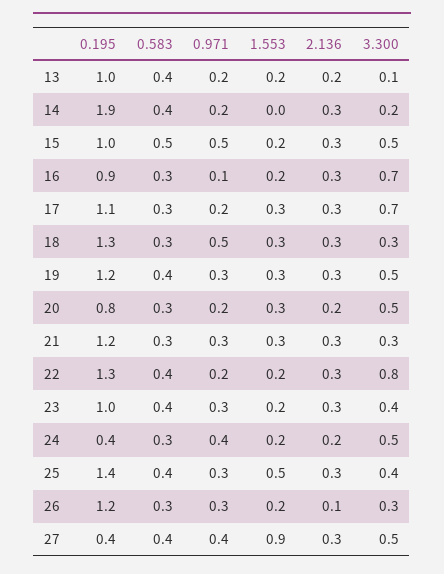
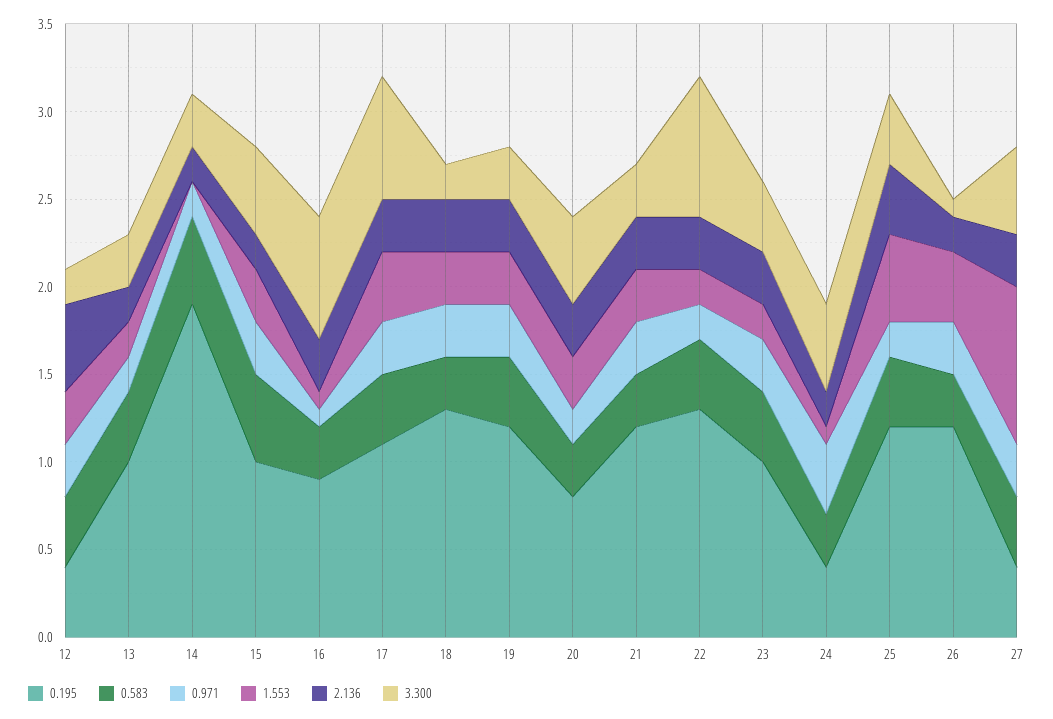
  {
    "0.195": {
      "13": 1,
      "14": 1.9,
      "15": 1,
      "16": 0.9,
      "17": 1.1,
      "18": 1.3,
      "19": 1.2,
      "20": 0.8,
      "21": 1.2,
      "22": 1.3,
      "23": 1,
      "24": 0.4,
-     "25": 1.4,
+     "25": 1.2,
      "26": 1.2,
-     "27": 0.4
+     "27": 0.4,
+     "12": 0.4
    },
    "0.583": {
      "13": 0.4,
-     "14": 0.4,
+     "14": 0.5,
      "15": 0.5,
      "16": 0.3,
-     "17": 0.3,
+     "17": 0.4,
      "18": 0.3,
      "19": 0.4,
      "20": 0.3,
      "21": 0.3,
      "22": 0.4,
      "23": 0.4,
      "24": 0.3,
      "25": 0.4,
      "26": 0.3,
-     "27": 0.4
+     "27": 0.4,
+     "12": 0.4
    },
    "0.971": {
      "13": 0.2,
      "14": 0.2,
-     "15": 0.5,
+     "15": 0.3,
      "16": 0.1,
-     "17": 0.2,
+     "17": 0.3,
-     "18": 0.5,
+     "18": 0.3,
      "19": 0.3,
      "20": 0.2,
      "21": 0.3,
      "22": 0.2,
      "23": 0.3,
      "24": 0.4,
-     "25": 0.3,
+     "25": 0.2,
      "26": 0.3,
-     "27": 0.4
+     "27": 0.3,
+     "12": 0.3
    },
    "1.553": {
      "13": 0.2,
      "14": 0,
-     "15": 0.2,
+     "15": 0.3,
-     "16": 0.2,
+     "16": 0.1,
-     "17": 0.3,
+     "17": 0.4,
      "18": 0.3,
      "19": 0.3,
      "20": 0.3,
      "21": 0.3,
      "22": 0.2,
      "23": 0.2,
-     "24": 0.2,
+     "24": 0.1,
      "25": 0.5,
-     "26": 0.2,
+     "26": 0.4,
-     "27": 0.9
+     "27": 0.9,
+     "12": 0.3
    },
    "2.136": {
      "13": 0.2,
-     "14": 0.3,
+     "14": 0.2,
-     "15": 0.3,
+     "15": 0.2,
      "16": 0.3,
      "17": 0.3,
      "18": 0.3,
      "19": 0.3,
-     "20": 0.2,
+     "20": 0.3,
      "21": 0.3,
      "22": 0.3,
      "23": 0.3,
      "24": 0.2,
-     "25": 0.3,
+     "25": 0.4,
-     "26": 0.1,
+     "26": 0.2,
-     "27": 0.3
+     "27": 0.3,
+     "12": 0.5
    },
    "3.300": {
-     "13": 0.1,
+     "13": 0.3,
-     "14": 0.2,
+     "14": 0.3,
      "15": 0.5,
      "16": 0.7,
      "17": 0.7,
-     "18": 0.3,
+     "18": 0.2,
-     "19": 0.5,
+     "19": 0.3,
      "20": 0.5,
      "21": 0.3,
      "22": 0.8,
      "23": 0.4,
      "24": 0.5,
      "25": 0.4,
-     "26": 0.3,
+     "26": 0.1,
-     "27": 0.5
+     "27": 0.5,
+     "12": 0.2
    }
  }

